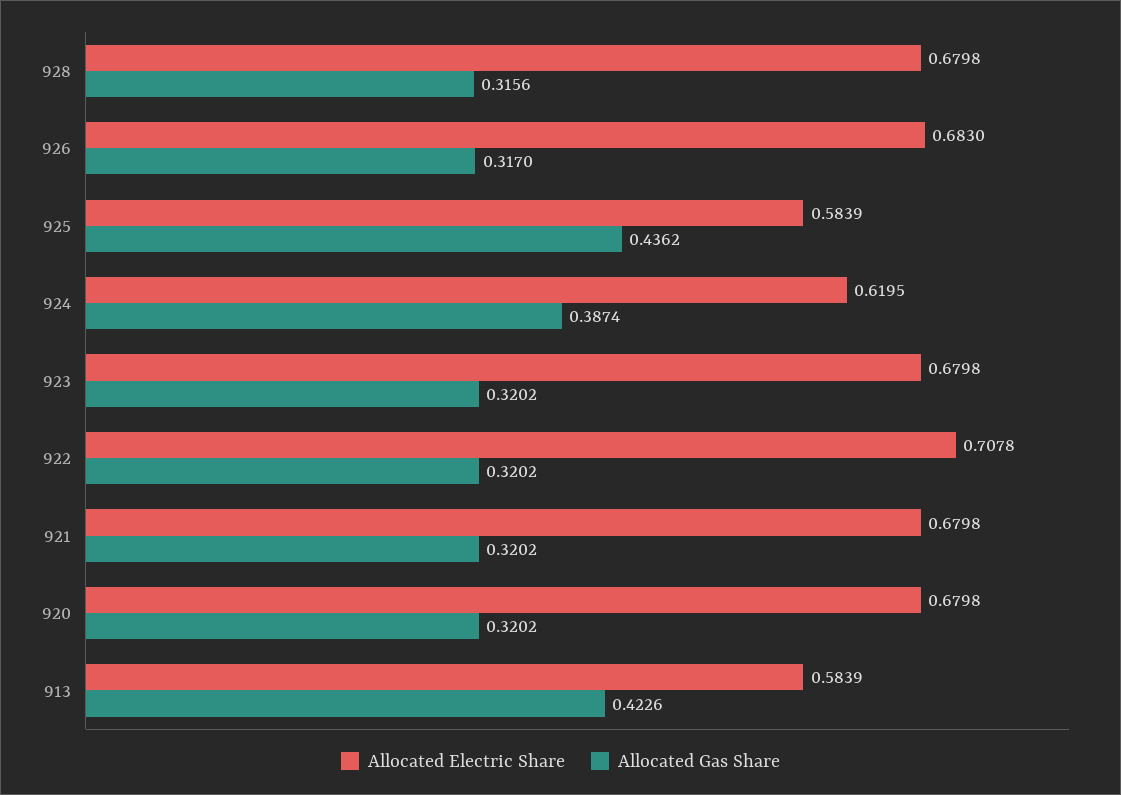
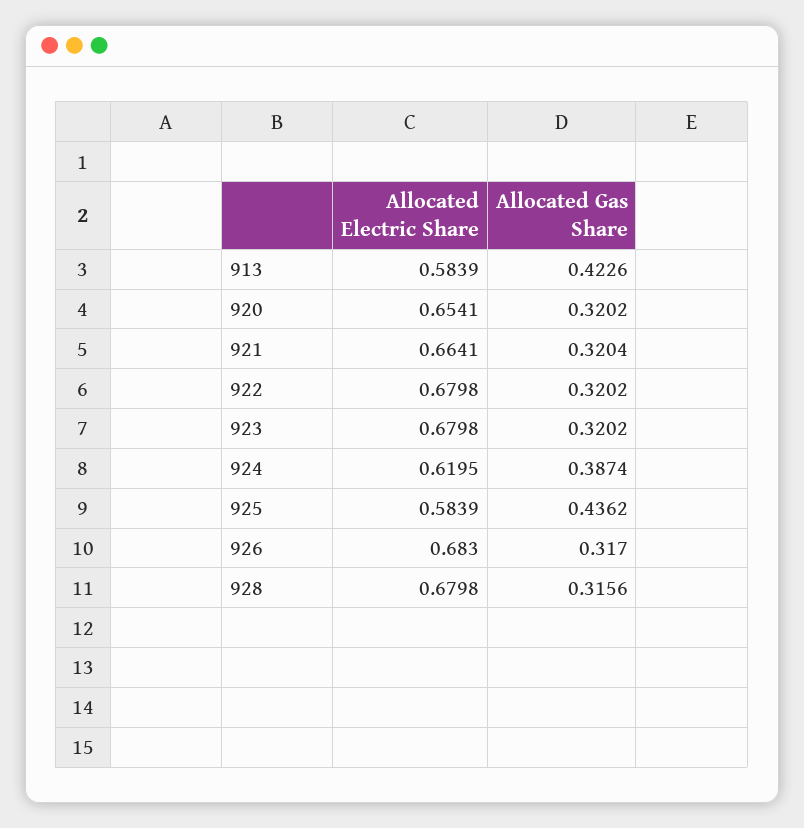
  {
    "Allocated Electric Share": {
      "928": 0.6798,
      "926": 0.683,
      "925": 0.5839,
      "924": 0.6195,
      "923": 0.6798,
-     "922": 0.7078,
+     "922": 0.6798,
-     "921": 0.6798,
+     "921": 0.6641,
-     "920": 0.6798,
+     "920": 0.6541,
      "913": 0.5839
    },
    "Allocated Gas Share": {
      "928": 0.3156,
      "926": 0.317,
      "925": 0.4362,
      "924": 0.3874,
      "923": 0.3202,
      "922": 0.3202,
-     "921": 0.3202,
+     "921": 0.3204,
      "920": 0.3202,
      "913": 0.4226
    }
  }

